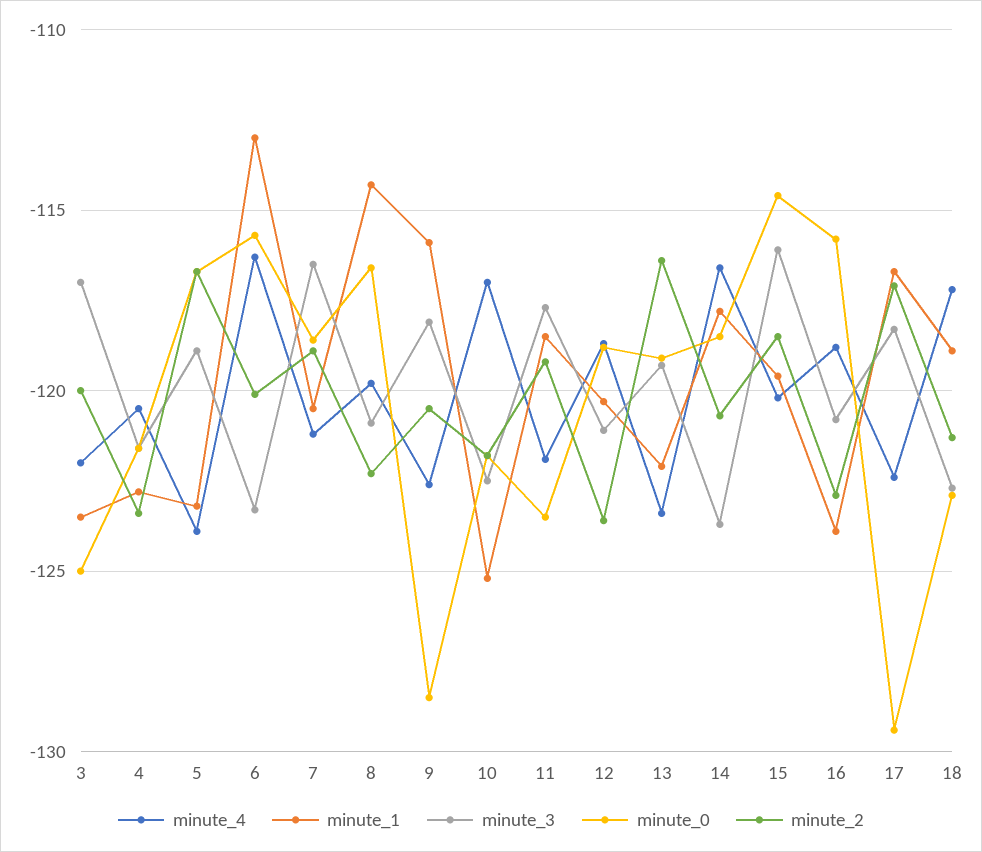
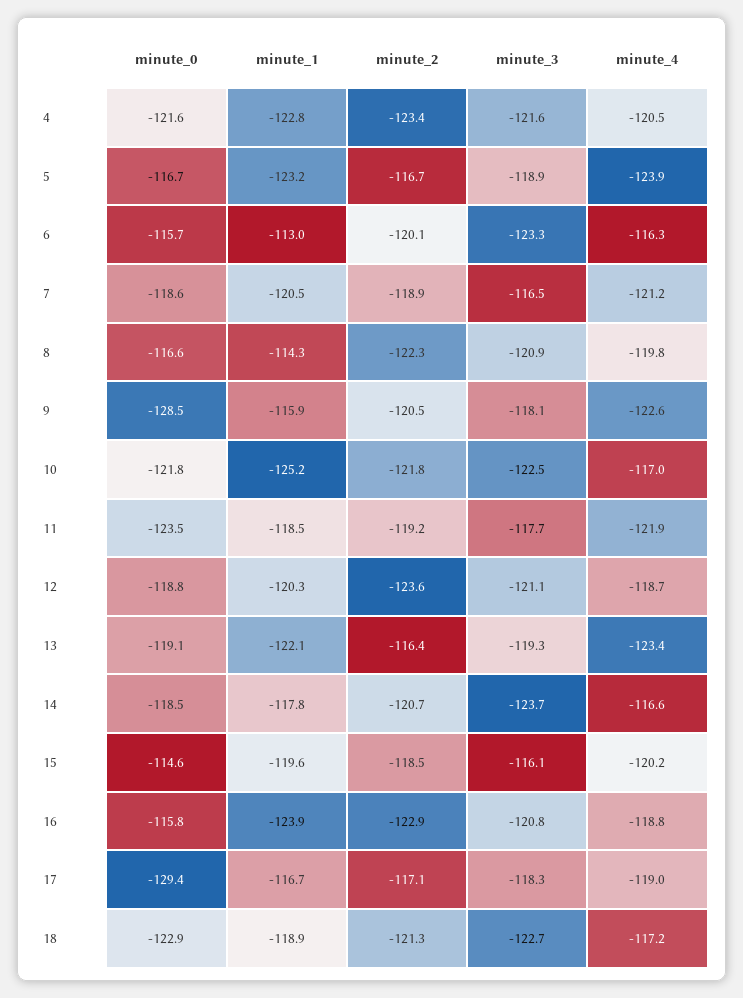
  {
    "minute_4": {
-     "3": -122,
      "4": -120.5,
      "5": -123.9,
      "6": -116.3,
      "7": -121.2,
      "8": -119.8,
      "9": -122.6,
      "10": -117,
      "11": -121.9,
      "12": -118.7,
      "13": -123.4,
      "14": -116.6,
      "15": -120.2,
      "16": -118.8,
-     "17": -122.5,
+     "17": -119,
      "18": -117.2
    },
    "minute_1": {
-     "3": -123.5,
      "4": -122.8,
      "5": -123.2,
      "6": -113,
      "7": -120.5,
      "8": -114.3,
      "9": -115.9,
      "10": -125.2,
      "11": -118.5,
      "12": -120.3,
      "13": -122.1,
      "14": -117.8,
      "15": -119.6,
      "16": -123.9,
      "17": -116.7,
      "18": -118.9
    },
    "minute_3": {
-     "3": -117,
      "4": -121.6,
      "5": -118.9,
      "6": -123.3,
      "7": -116.5,
      "8": -120.9,
      "9": -118.1,
      "10": -122.5,
      "11": -117.7,
      "12": -121.1,
      "13": -119.3,
      "14": -123.7,
      "15": -116.1,
      "16": -120.8,
      "17": -118.3,
      "18": -122.7
    },
    "minute_0": {
-     "3": -125,
      "4": -121.6,
      "5": -116.7,
      "6": -115.7,
      "7": -118.6,
      "8": -116.6,
      "9": -128.5,
      "10": -121.8,
      "11": -123.5,
      "12": -118.8,
      "13": -119.1,
      "14": -118.5,
      "15": -114.6,
      "16": -115.8,
      "17": -129.4,
      "18": -122.9
    },
    "minute_2": {
-     "3": -120,
      "4": -123.4,
      "5": -116.7,
      "6": -120.1,
      "7": -118.9,
      "8": -122.3,
      "9": -120.5,
      "10": -121.8,
      "11": -119.2,
      "12": -123.6,
      "13": -116.4,
      "14": -120.7,
      "15": -118.5,
      "16": -122.9,
      "17": -117.1,
      "18": -121.3
    }
  }

